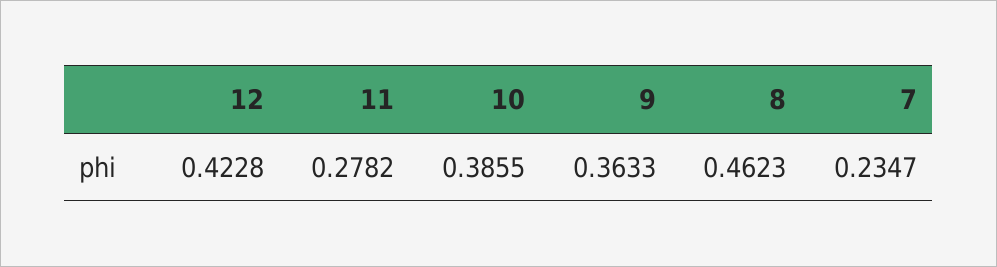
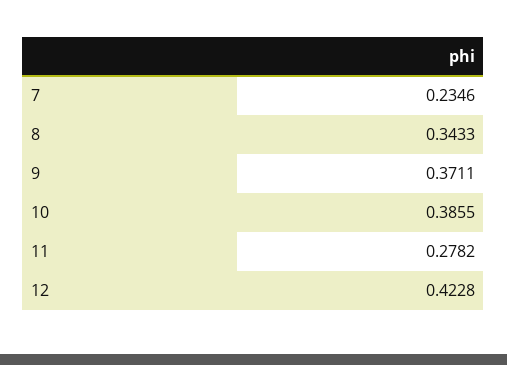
  {
    "12": 0.4228,
    "11": 0.2782,
    "10": 0.3855,
-   "9": 0.3633,
+   "9": 0.3711,
-   "8": 0.4623,
+   "8": 0.3433,
-   "7": 0.2347
+   "7": 0.2346
  }

